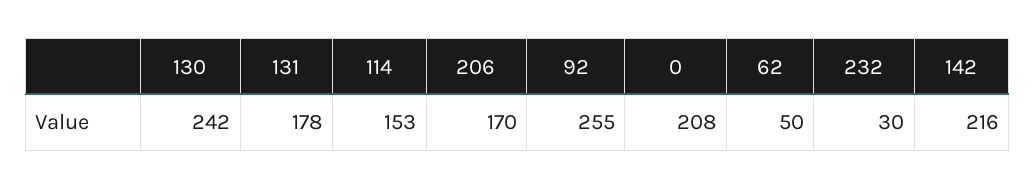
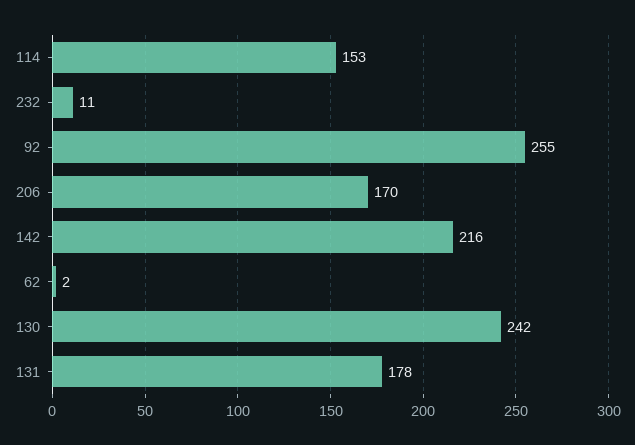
  {
    "130": 242,
    "131": 178,
    "114": 153,
    "206": 170,
    "92": 255,
-   "0": 208,
-   "62": 50,
+   "62": 2,
-   "232": 30,
+   "232": 11,
    "142": 216
  }

